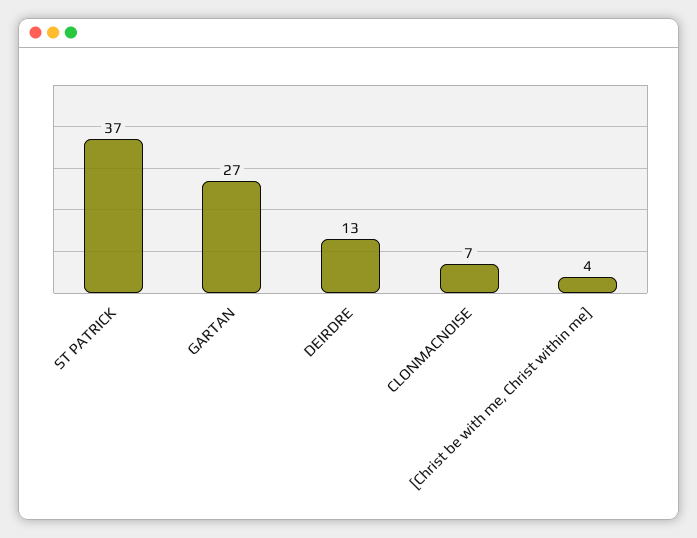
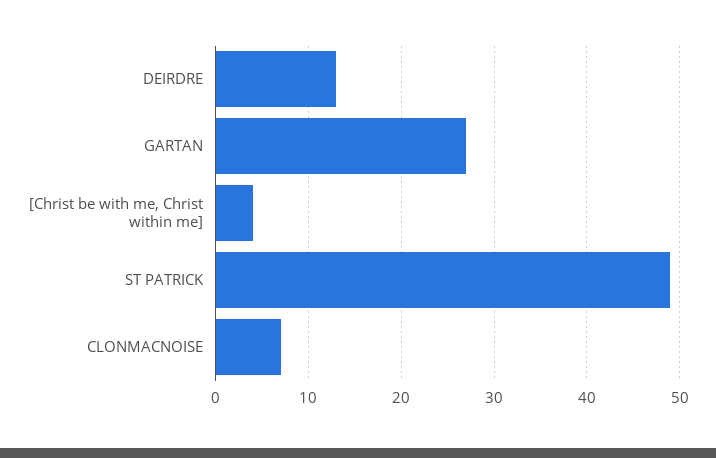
  {
-   "ST PATRICK": 37,
+   "ST PATRICK": 49,
    "GARTAN": 27,
    "DEIRDRE": 13,
    "CLONMACNOISE": 7,
    "[Christ be with me, Christ within me]": 4
  }

